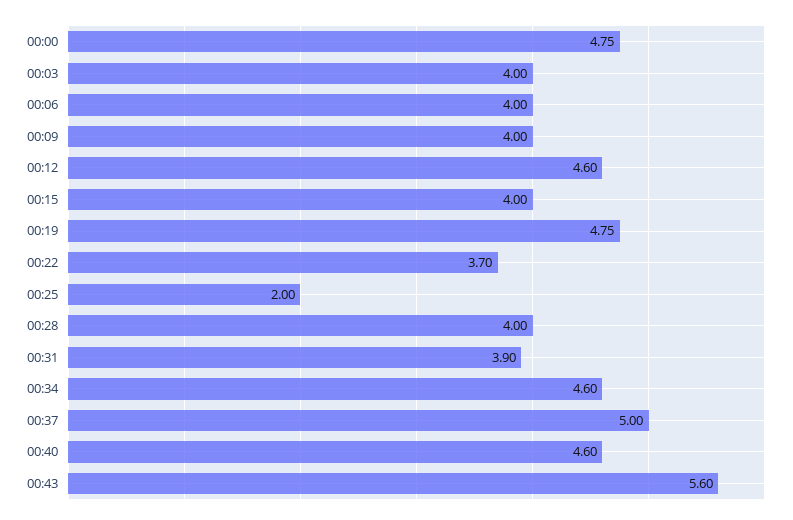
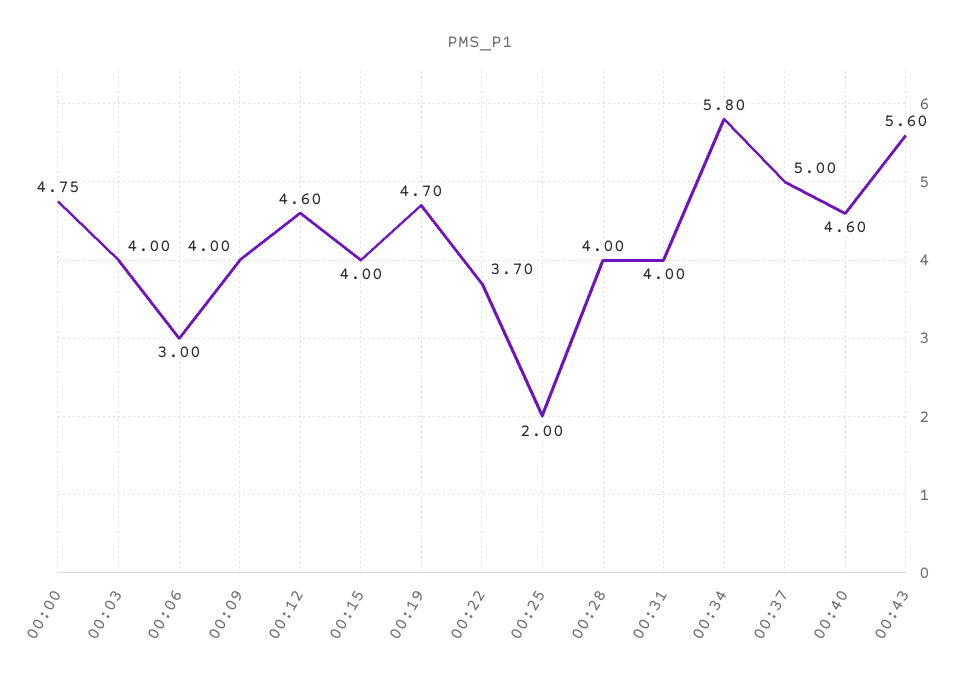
  {
    "00:00": 4.75,
    "00:03": 4,
-   "00:06": 4,
+   "00:06": 3,
    "00:09": 4,
    "00:12": 4.6,
    "00:15": 4,
-   "00:19": 4.75,
+   "00:19": 4.7,
    "00:22": 3.7,
    "00:25": 2,
    "00:28": 4,
-   "00:31": 3.9,
+   "00:31": 4,
-   "00:34": 4.6,
+   "00:34": 5.8,
    "00:37": 5,
    "00:40": 4.6,
    "00:43": 5.6
  }

